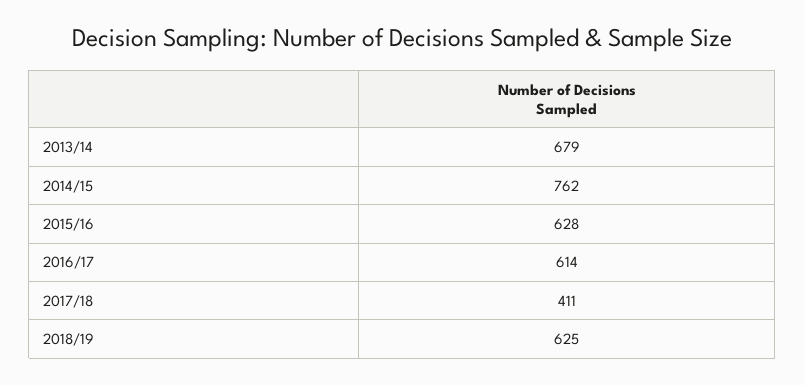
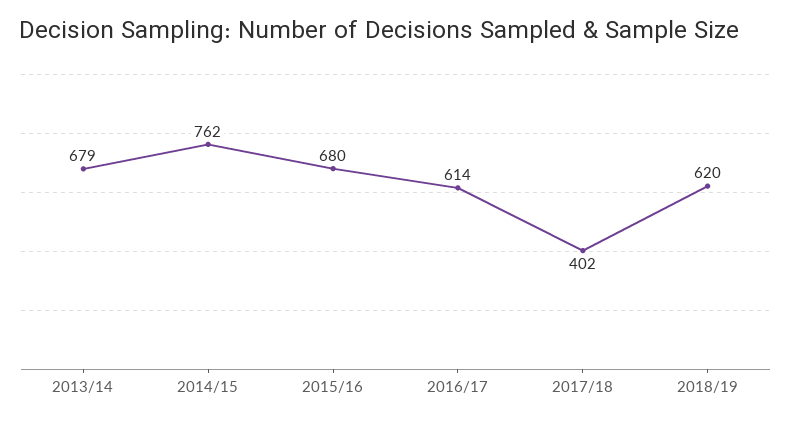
  {
    "2013/14": 679,
    "2014/15": 762,
-   "2015/16": 628,
+   "2015/16": 680,
    "2016/17": 614,
-   "2017/18": 411,
+   "2017/18": 402,
-   "2018/19": 625
+   "2018/19": 620
  }

